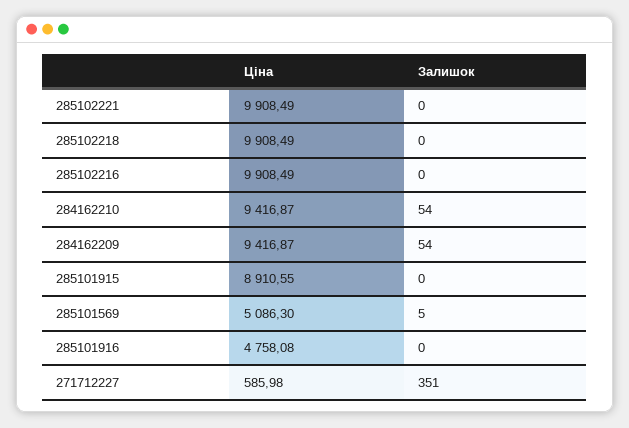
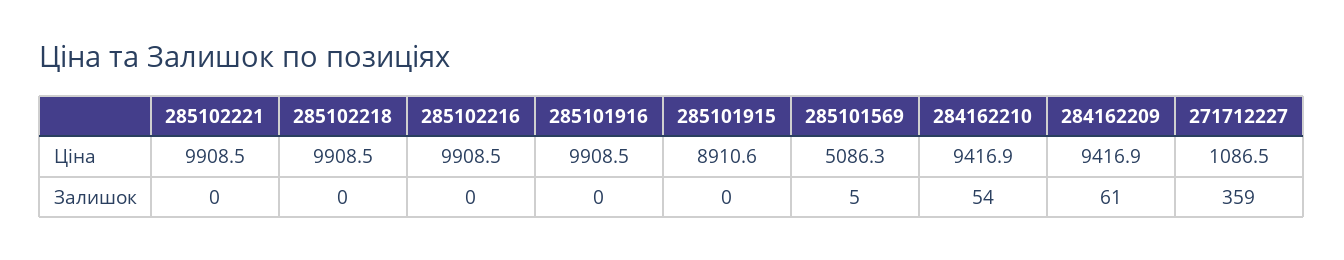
  {
    "Ціна": {
      "285102221": 9908.49,
      "285102218": 9908.49,
      "285102216": 9908.49,
      "284162210": 9416.87,
      "284162209": 9416.87,
      "285101915": 8910.55,
      "285101569": 5086.3,
-     "285101916": 4758.08,
+     "285101916": 9908.5,
-     "271712227": 585.98
+     "271712227": 1086.5
    },
    "Залишок": {
      "285102221": 0,
      "285102218": 0,
      "285102216": 0,
      "284162210": 54,
-     "284162209": 54,
+     "284162209": 61,
      "285101915": 0,
      "285101569": 5,
      "285101916": 0,
-     "271712227": 351
+     "271712227": 359
    }
  }

